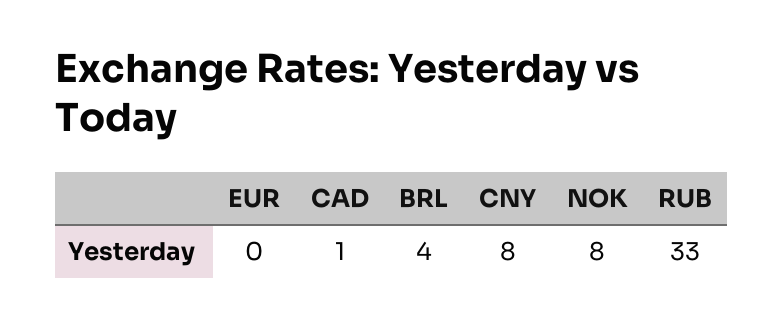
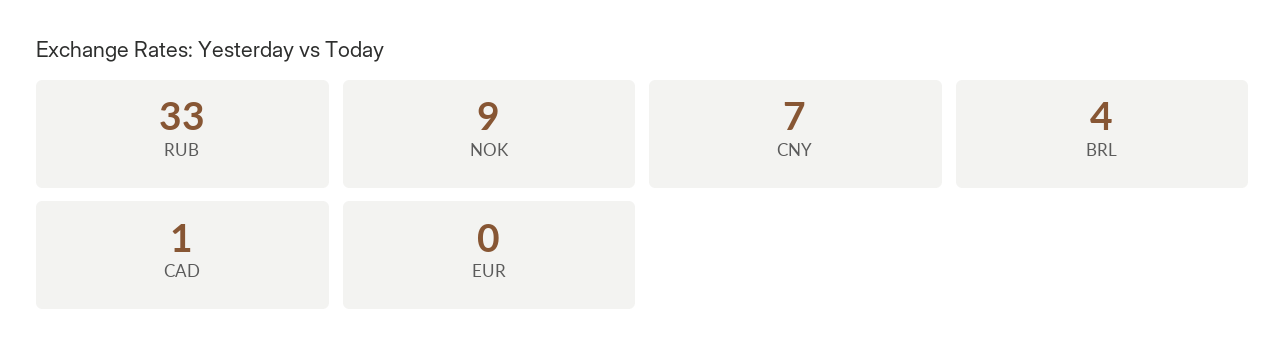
  {
    "EUR": 0,
    "CAD": 1,
    "BRL": 4,
-   "CNY": 8,
+   "CNY": 7,
-   "NOK": 8,
+   "NOK": 9,
    "RUB": 33
  }

